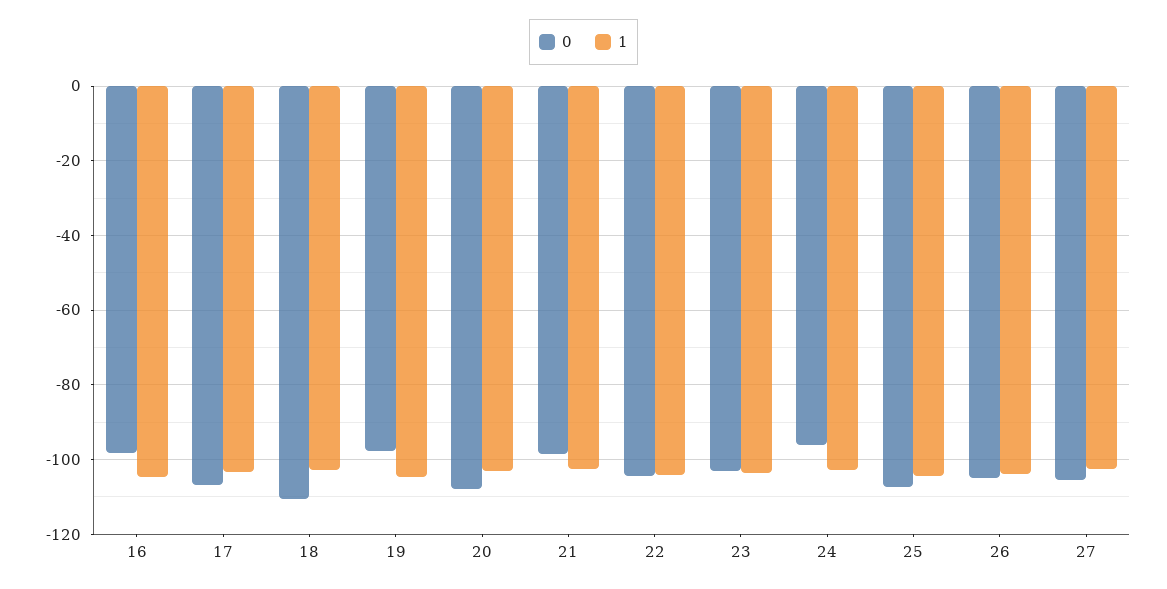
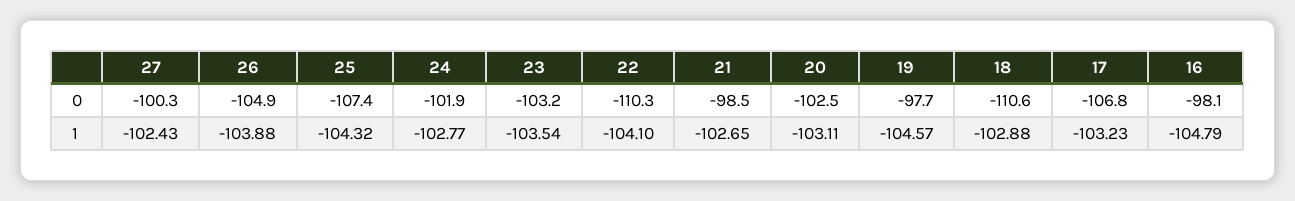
  {
    "0": {
      "16": -98.1,
      "17": -106.8,
      "18": -110.6,
      "19": -97.7,
-     "20": -108,
+     "20": -102.5,
      "21": -98.5,
-     "22": -104,
+     "22": -110.3,
      "23": -103.2,
-     "24": -96,
+     "24": -101.9,
      "25": -107.4,
      "26": -104.9,
-     "27": -106
+     "27": -100.3
    },
    "1": {
      "16": -104.79,
      "17": -103.23,
      "18": -102.88,
      "19": -104.57,
      "20": -103.11,
      "21": -102.65,
      "22": -104.1,
      "23": -103.54,
      "24": -102.77,
      "25": -104.32,
      "26": -103.88,
      "27": -102.43
    }
  }

